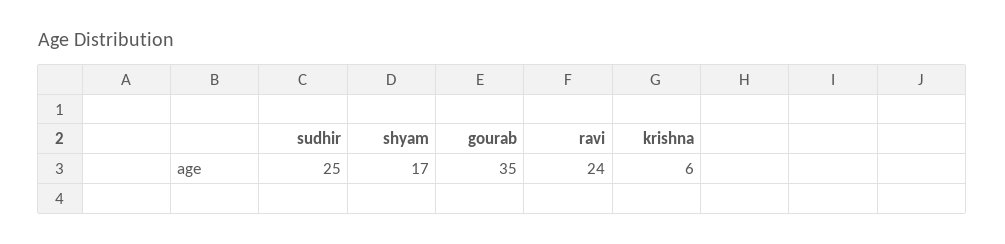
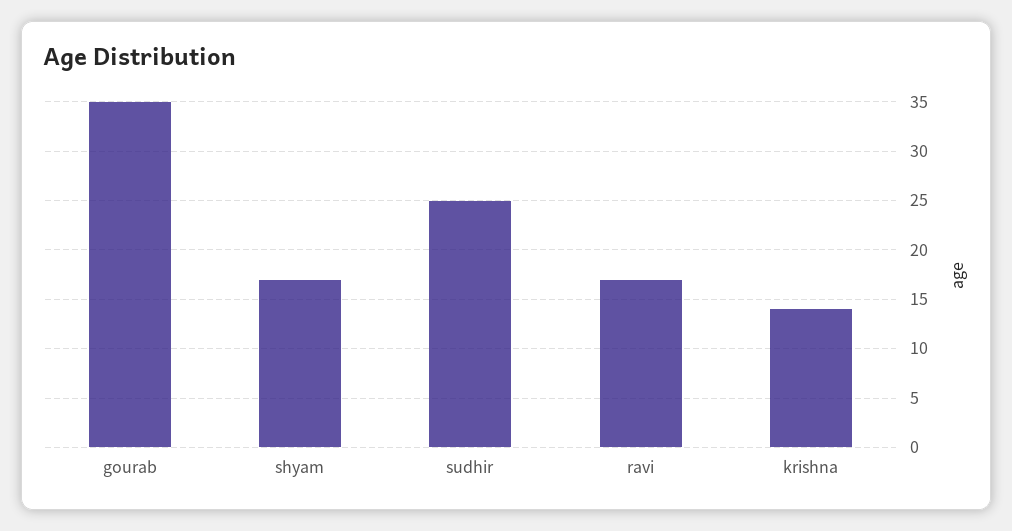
  {
    "sudhir": 25,
    "shyam": 17,
    "gourab": 35,
-   "ravi": 24,
+   "ravi": 17,
-   "krishna": 6
+   "krishna": 14
  }

